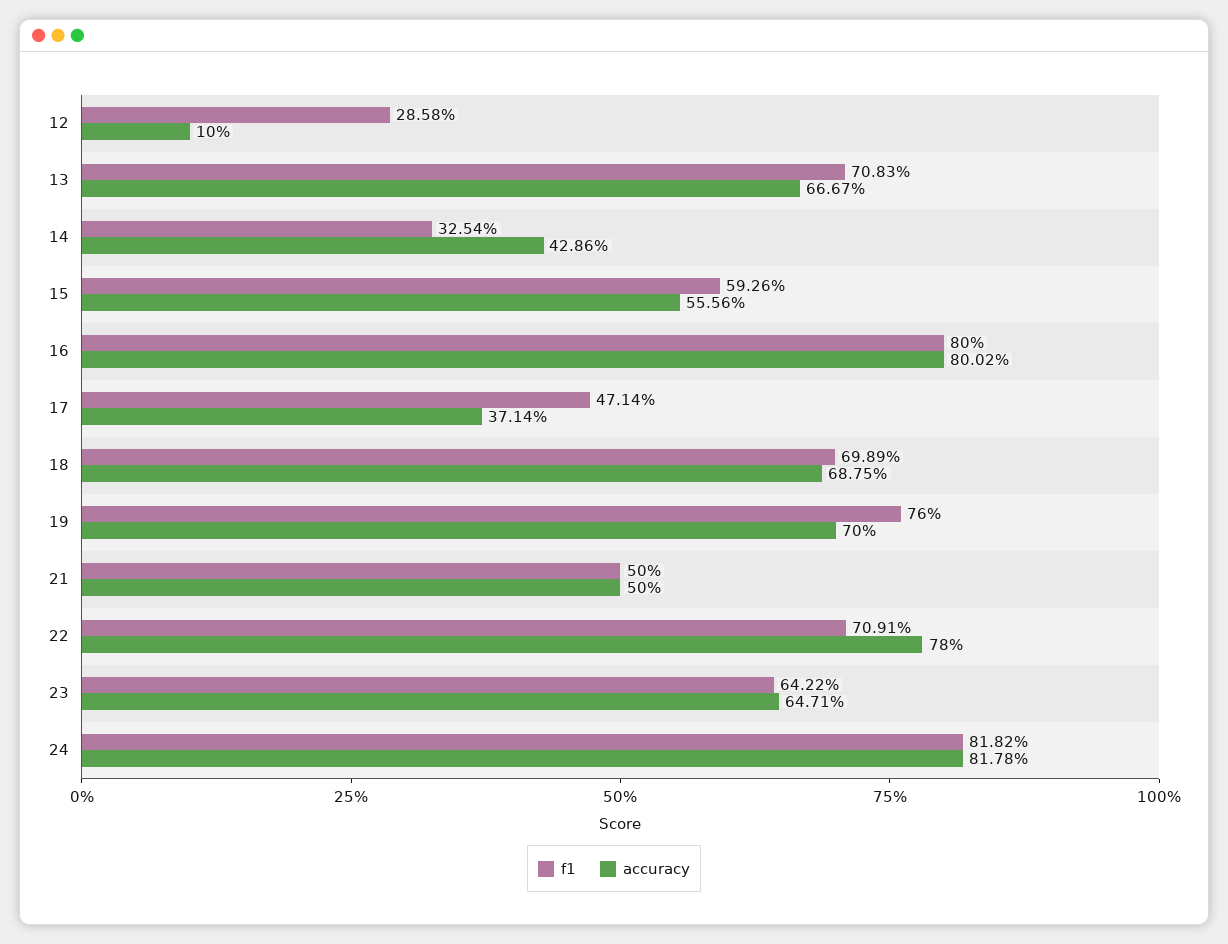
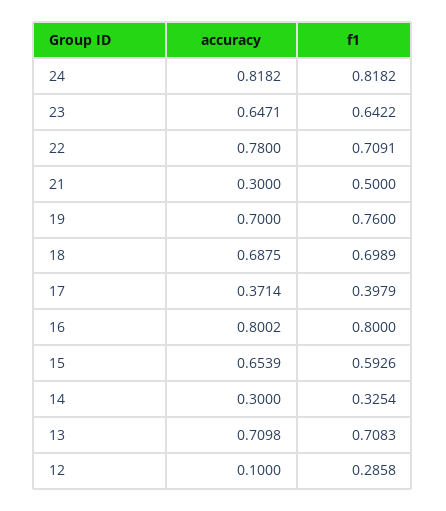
  {
    "f1": {
      "12": 0.2858,
      "13": 0.7083,
      "14": 0.3254,
      "15": 0.5926,
      "16": 0.8,
-     "17": 0.4714,
+     "17": 0.3979,
      "18": 0.6989,
      "19": 0.76,
      "21": 0.5,
      "22": 0.7091,
      "23": 0.6422,
      "24": 0.8182
    },
    "accuracy": {
      "12": 0.1,
-     "13": 0.6667,
+     "13": 0.7098,
-     "14": 0.4286,
+     "14": 0.3,
-     "15": 0.5556,
+     "15": 0.6539,
      "16": 0.8002,
      "17": 0.3714,
      "18": 0.6875,
      "19": 0.7,
-     "21": 0.5,
+     "21": 0.3,
      "22": 0.78,
      "23": 0.6471,
-     "24": 0.8178
+     "24": 0.8182
    }
  }

